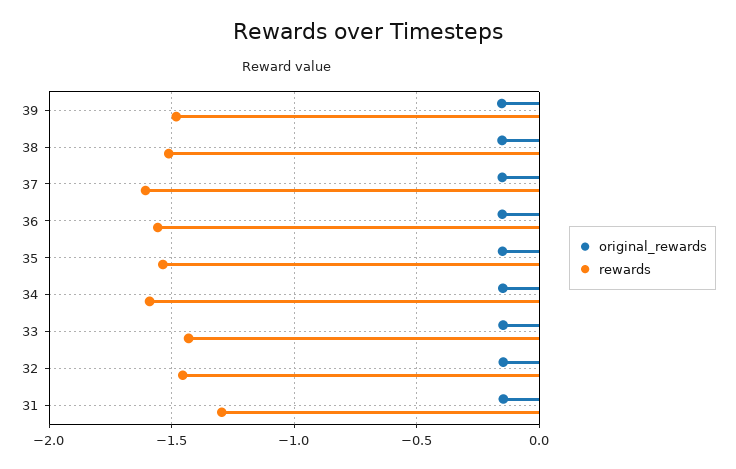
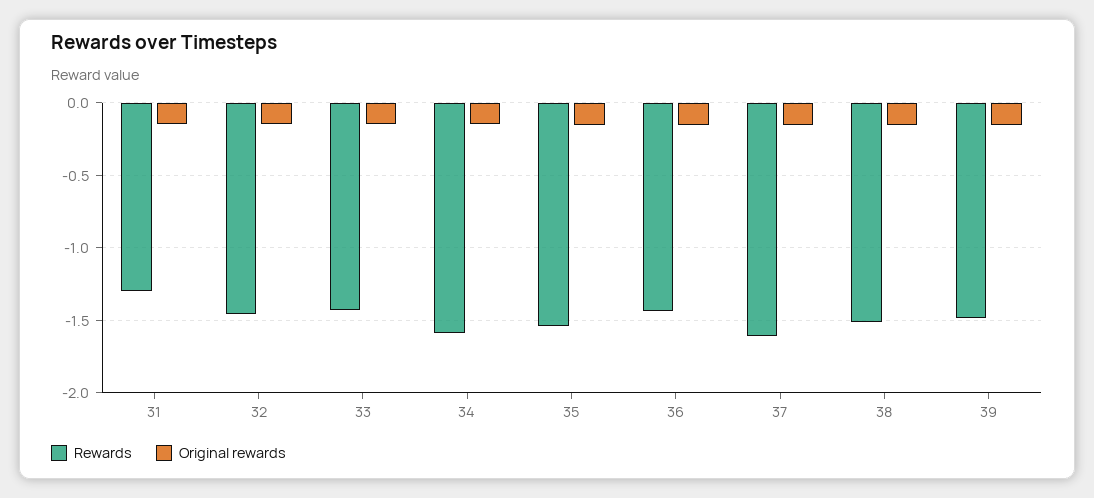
  {
    "original_rewards": {
      "39": -0.15,
      "38": -0.15,
      "37": -0.15,
      "36": -0.15,
      "35": -0.15,
      "34": -0.15,
      "33": -0.15,
      "32": -0.15,
      "31": -0.15
    },
    "rewards": {
      "39": -1.5,
      "38": -1.5,
      "37": -1.6,
-     "36": -1.55,
+     "36": -1.45,
      "35": -1.55,
      "34": -1.6,
      "33": -1.45,
      "32": -1.45,
      "31": -1.3
    }
  }

